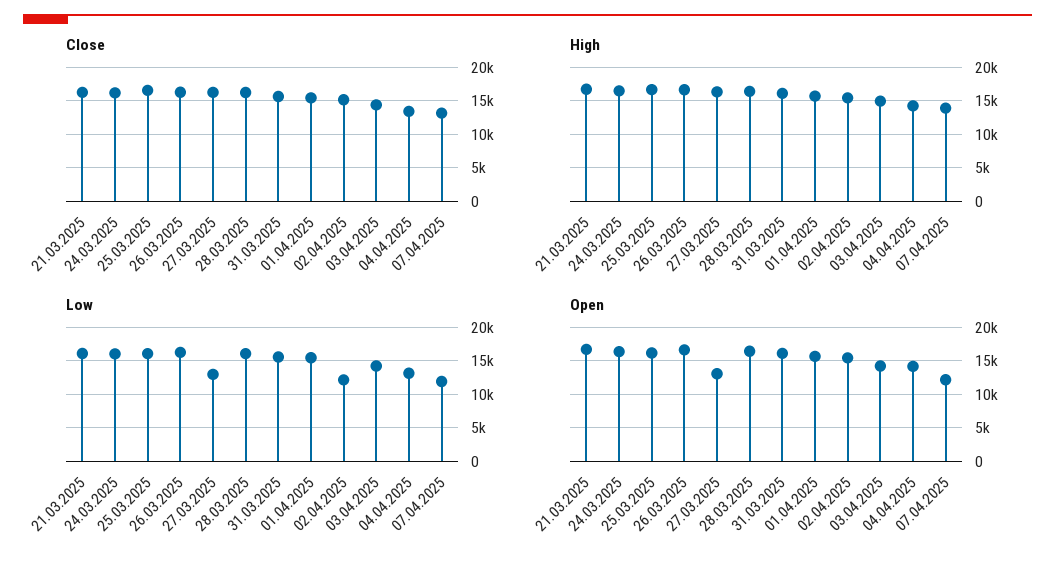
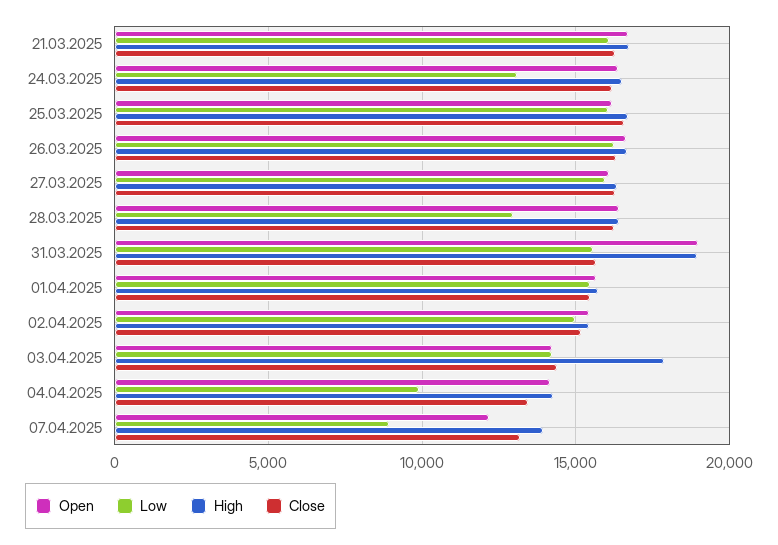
  {
    "Close": {
      "21.03.2025": 16500,
      "24.03.2025": 16000,
      "25.03.2025": 16500,
      "26.03.2025": 16500,
      "27.03.2025": 16500,
      "28.03.2025": 16000,
      "31.03.2025": 15500,
      "01.04.2025": 15500,
      "02.04.2025": 15000,
      "03.04.2025": 14500,
      "04.04.2025": 13500,
      "07.04.2025": 13000
    },
    "High": {
      "21.03.2025": 16500,
      "24.03.2025": 16500,
      "25.03.2025": 16500,
      "26.03.2025": 16500,
      "27.03.2025": 16500,
      "28.03.2025": 16500,
-     "31.03.2025": 16000,
+     "31.03.2025": 19000,
      "01.04.2025": 15500,
      "02.04.2025": 15500,
-     "03.04.2025": 15000,
+     "03.04.2025": 18000,
      "04.04.2025": 14500,
      "07.04.2025": 14000
    },
    "Low": {
      "21.03.2025": 16000,
-     "24.03.2025": 16000,
+     "24.03.2025": 13000,
      "25.03.2025": 16000,
      "26.03.2025": 16500,
-     "27.03.2025": 13000,
+     "27.03.2025": 16000,
-     "28.03.2025": 16000,
+     "28.03.2025": 13000,
      "31.03.2025": 15500,
      "01.04.2025": 15500,
-     "02.04.2025": 12000,
+     "02.04.2025": 15000,
      "03.04.2025": 14000,
-     "04.04.2025": 13000,
+     "04.04.2025": 10000,
-     "07.04.2025": 12000
+     "07.04.2025": 9000
    },
    "Open": {
      "21.03.2025": 16500,
      "24.03.2025": 16500,
      "25.03.2025": 16000,
      "26.03.2025": 16500,
-     "27.03.2025": 13000,
+     "27.03.2025": 16000,
      "28.03.2025": 16500,
-     "31.03.2025": 16000,
+     "31.03.2025": 19000,
      "01.04.2025": 15500,
      "02.04.2025": 15500,
      "03.04.2025": 14000,
      "04.04.2025": 14000,
      "07.04.2025": 12000
    }
  }

